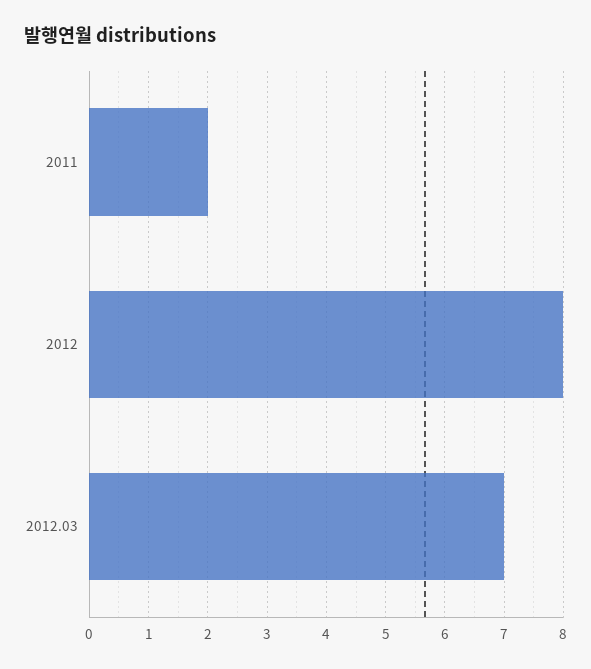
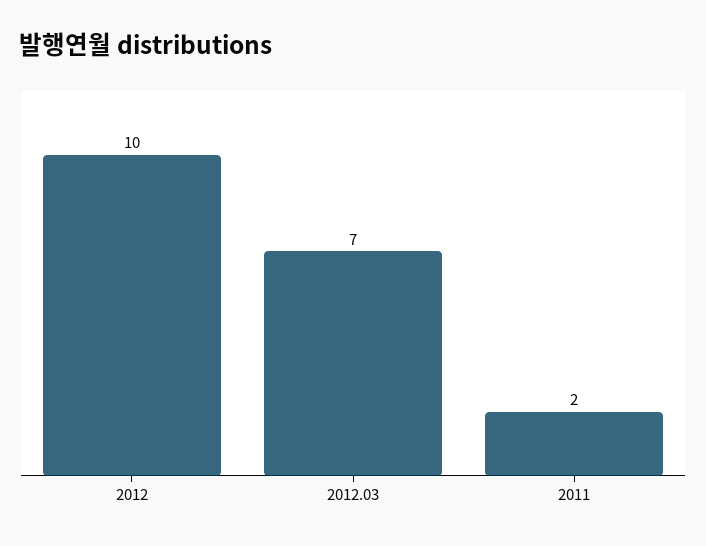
  {
    "2011": 2,
-   "2012": 8,
+   "2012": 10,
    "2012.03": 7
  }

